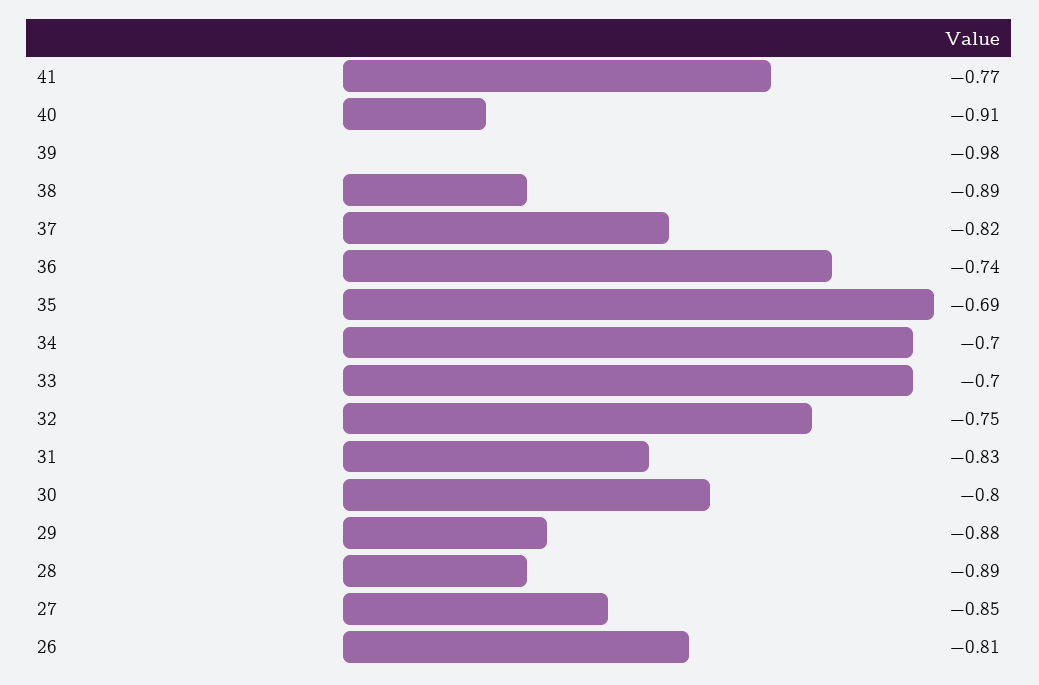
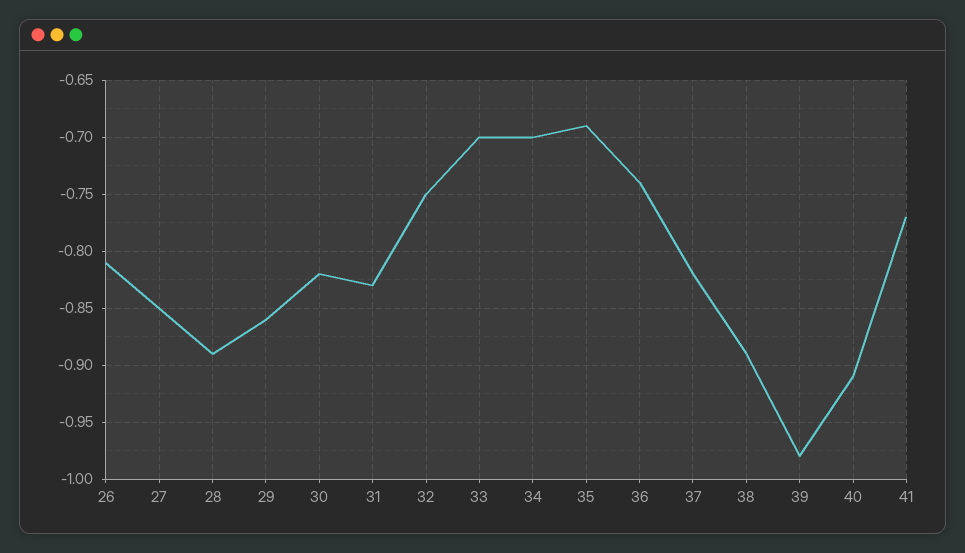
  {
    "41": -0.77,
    "40": -0.91,
    "39": -0.98,
    "38": -0.89,
    "37": -0.82,
    "36": -0.74,
    "35": -0.69,
    "34": -0.7,
    "33": -0.7,
    "32": -0.75,
    "31": -0.83,
-   "30": -0.8,
+   "30": -0.82,
-   "29": -0.88,
+   "29": -0.86,
    "28": -0.89,
    "27": -0.85,
    "26": -0.81
  }

